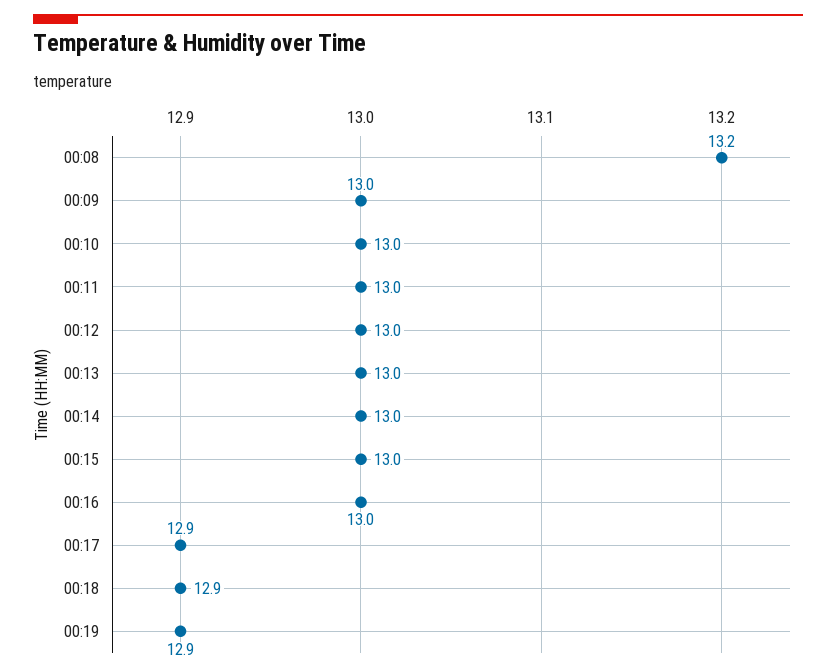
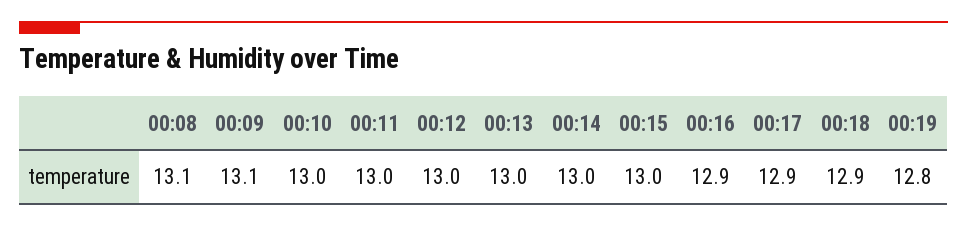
  {
-   "00:08": 13.2,
+   "00:08": 13.1,
-   "00:09": 13,
+   "00:09": 13.1,
    "00:10": 13,
    "00:11": 13,
    "00:12": 13,
    "00:13": 13,
    "00:14": 13,
    "00:15": 13,
-   "00:16": 13,
+   "00:16": 12.9,
    "00:17": 12.9,
    "00:18": 12.9,
-   "00:19": 12.9
+   "00:19": 12.8
  }

